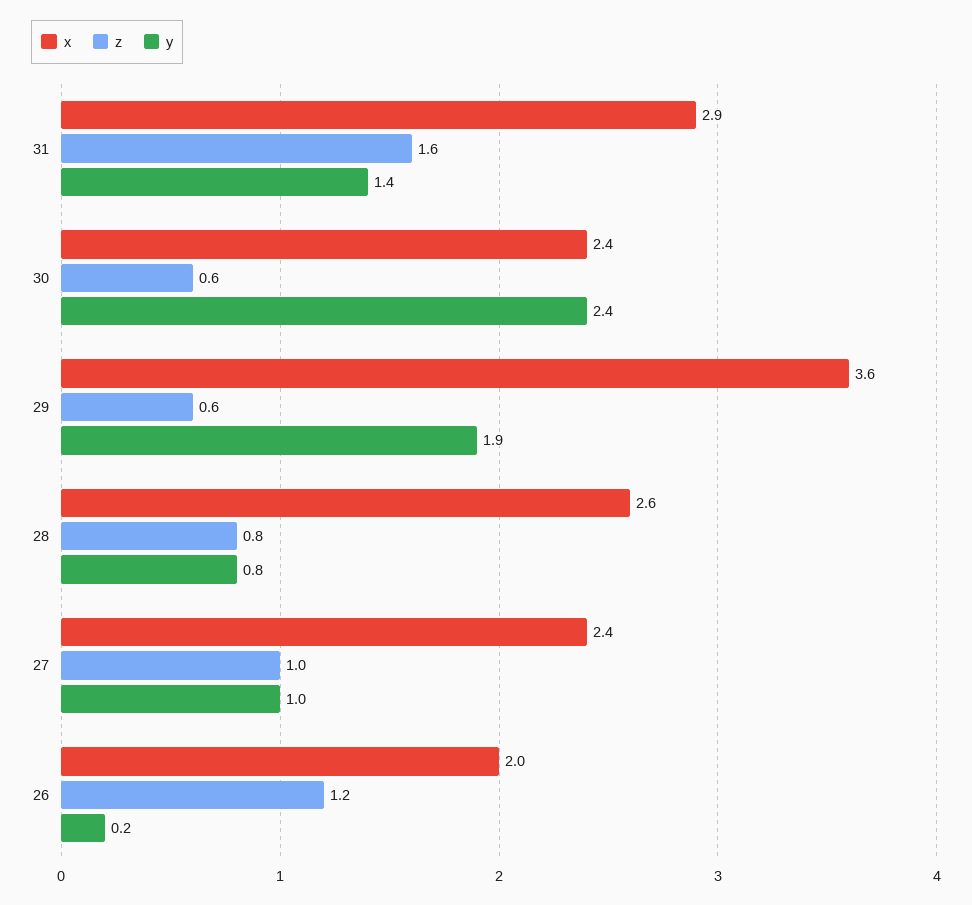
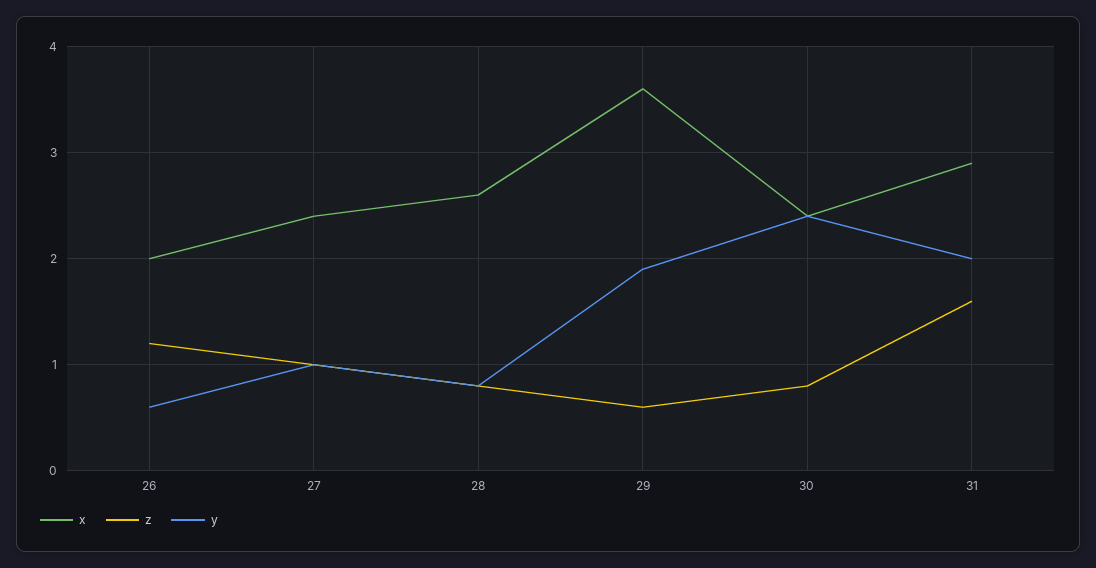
  {
    "x": {
      "31": 2.9,
      "30": 2.4,
      "29": 3.6,
      "28": 2.6,
      "27": 2.4,
      "26": 2
    },
    "z": {
      "31": 1.6,
-     "30": 0.6,
+     "30": 0.8,
      "29": 0.6,
      "28": 0.8,
      "27": 1,
      "26": 1.2
    },
    "y": {
-     "31": 1.4,
+     "31": 2,
      "30": 2.4,
      "29": 1.9,
      "28": 0.8,
      "27": 1,
-     "26": 0.2
+     "26": 0.6
    }
  }

